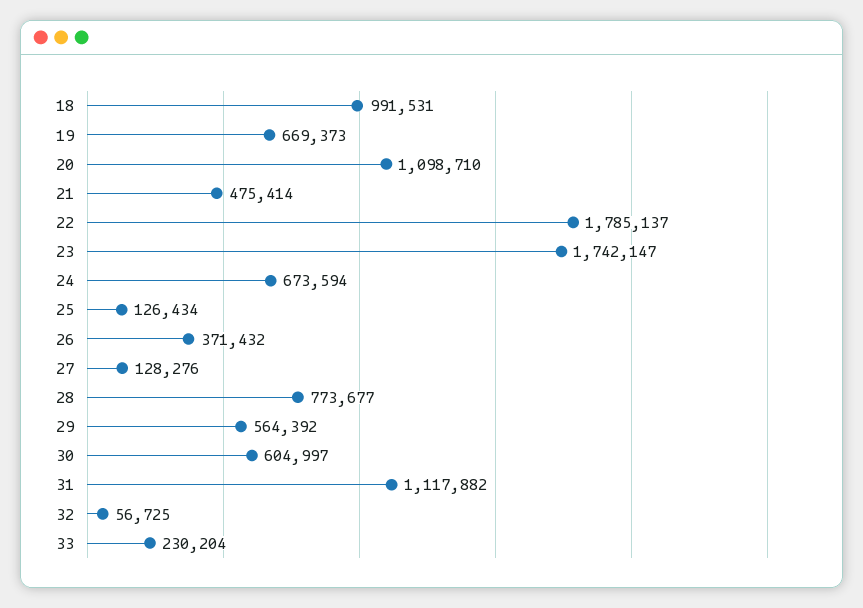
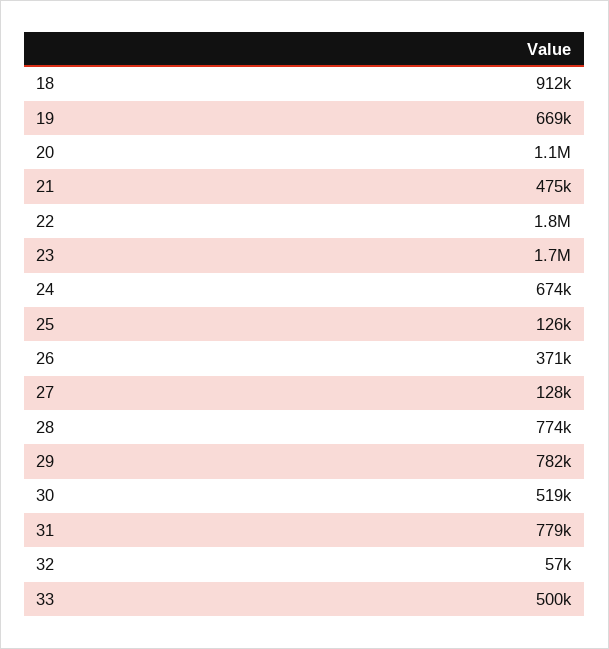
  {
-   "18": 991531,
+   "18": 912000,
    "19": 669373,
    "20": 1098710,
    "21": 475414,
    "22": 1785137,
    "23": 1742147,
    "24": 673594,
    "25": 126434,
    "26": 371432,
    "27": 128276,
    "28": 773677,
-   "29": 564392,
+   "29": 782000,
-   "30": 604997,
+   "30": 519000,
-   "31": 1117882,
+   "31": 779000,
    "32": 56725,
-   "33": 230204
+   "33": 500000
  }

